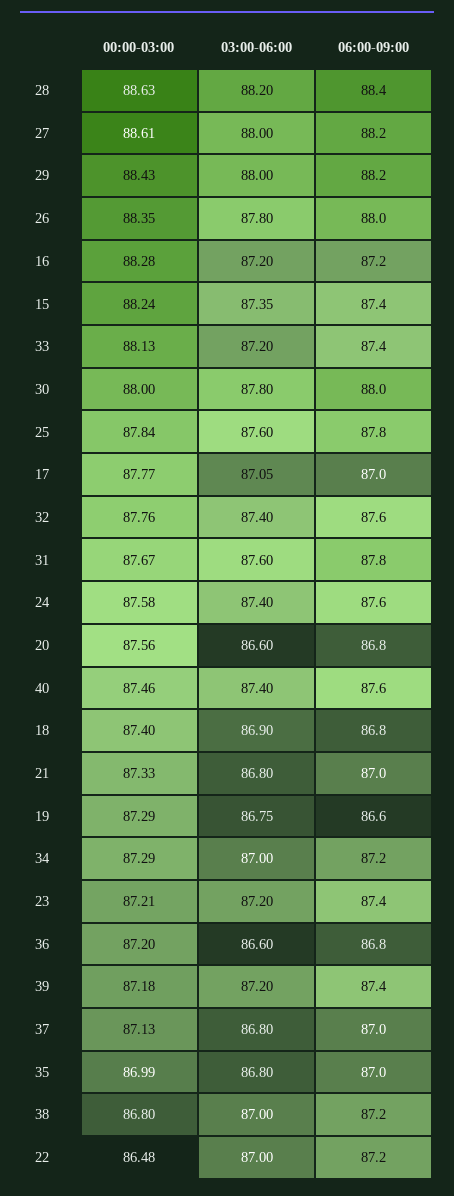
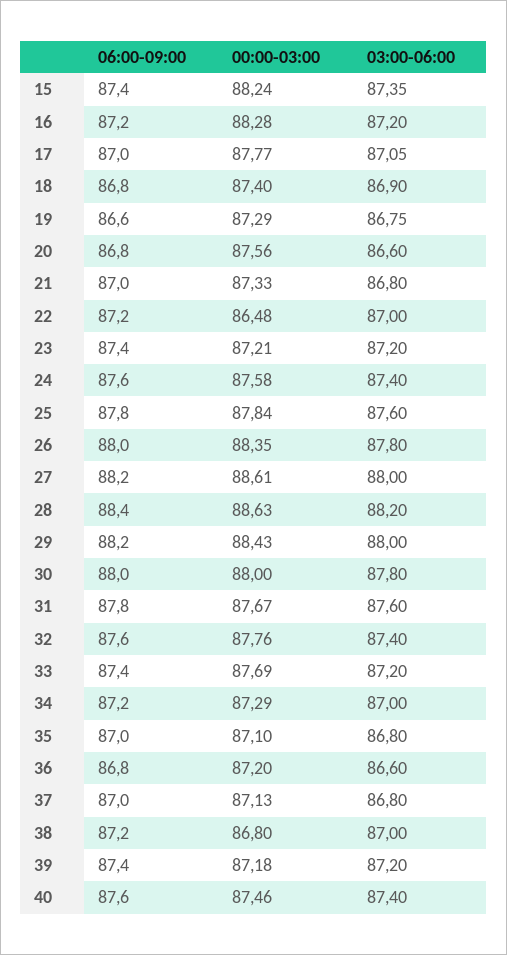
  {
    "00:00-03:00": {
      "28": 88.63,
      "27": 88.61,
      "29": 88.43,
      "26": 88.35,
      "16": 88.28,
      "15": 88.24,
-     "33": 88.13,
+     "33": 87.69,
      "30": 88,
      "25": 87.84,
      "17": 87.77,
      "32": 87.76,
      "31": 87.67,
      "24": 87.58,
      "20": 87.56,
      "40": 87.46,
      "18": 87.4,
      "21": 87.33,
      "19": 87.29,
      "34": 87.29,
      "23": 87.21,
      "36": 87.2,
      "39": 87.18,
      "37": 87.13,
-     "35": 86.99,
+     "35": 87.1,
      "38": 86.8,
      "22": 86.48
    },
    "03:00-06:00": {
      "28": 88.2,
      "27": 88,
      "29": 88,
      "26": 87.8,
      "16": 87.2,
      "15": 87.35,
      "33": 87.2,
      "30": 87.8,
      "25": 87.6,
      "17": 87.05,
      "32": 87.4,
      "31": 87.6,
      "24": 87.4,
      "20": 86.6,
      "40": 87.4,
      "18": 86.9,
      "21": 86.8,
      "19": 86.75,
      "34": 87,
      "23": 87.2,
      "36": 86.6,
      "39": 87.2,
      "37": 86.8,
      "35": 86.8,
      "38": 87,
      "22": 87
    },
    "06:00-09:00": {
      "28": 88.4,
      "27": 88.2,
      "29": 88.2,
      "26": 88,
      "16": 87.2,
      "15": 87.4,
      "33": 87.4,
      "30": 88,
      "25": 87.8,
      "17": 87,
      "32": 87.6,
      "31": 87.8,
      "24": 87.6,
      "20": 86.8,
      "40": 87.6,
      "18": 86.8,
      "21": 87,
      "19": 86.6,
      "34": 87.2,
      "23": 87.4,
      "36": 86.8,
      "39": 87.4,
      "37": 87,
      "35": 87,
      "38": 87.2,
      "22": 87.2
    }
  }

